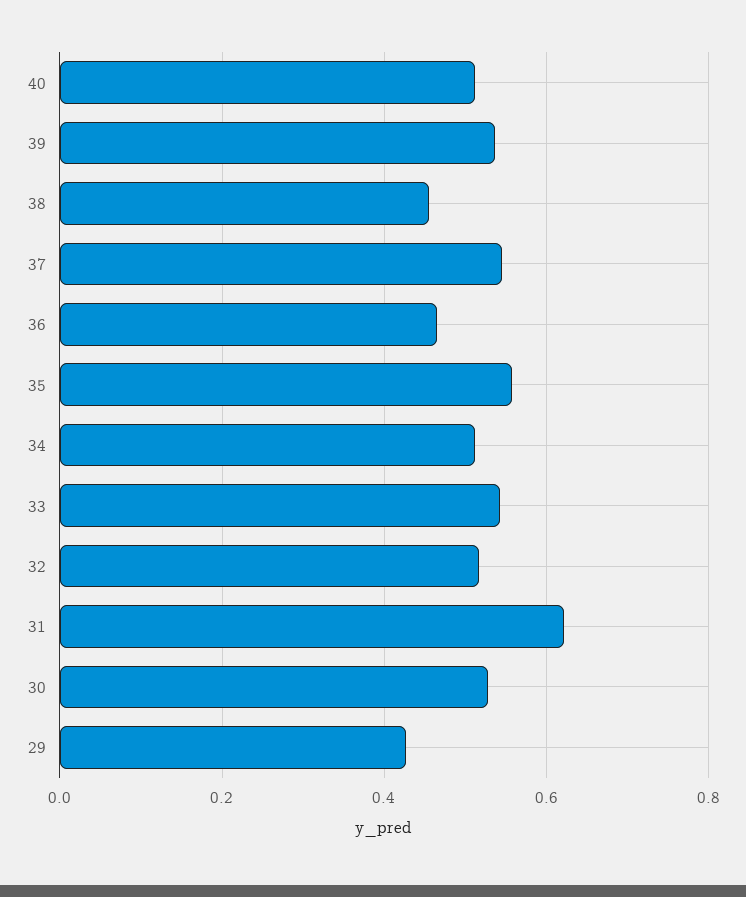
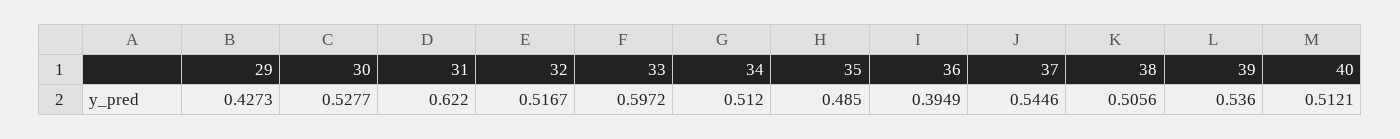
  {
    "40": 0.5121,
    "39": 0.536,
-   "38": 0.46,
+   "38": 0.5056,
    "37": 0.5446,
-   "36": 0.46,
+   "36": 0.3949,
-   "35": 0.56,
+   "35": 0.485,
    "34": 0.512,
-   "33": 0.54,
+   "33": 0.5972,
    "32": 0.5167,
    "31": 0.622,
    "30": 0.5277,
    "29": 0.4273
  }

